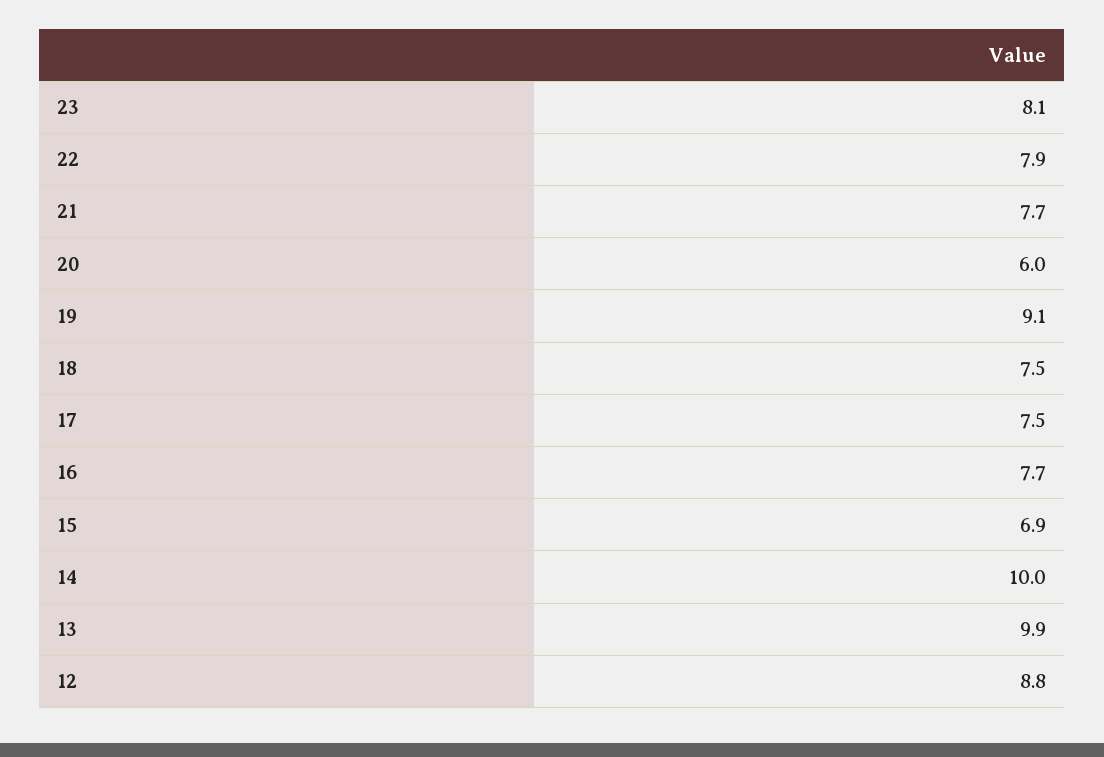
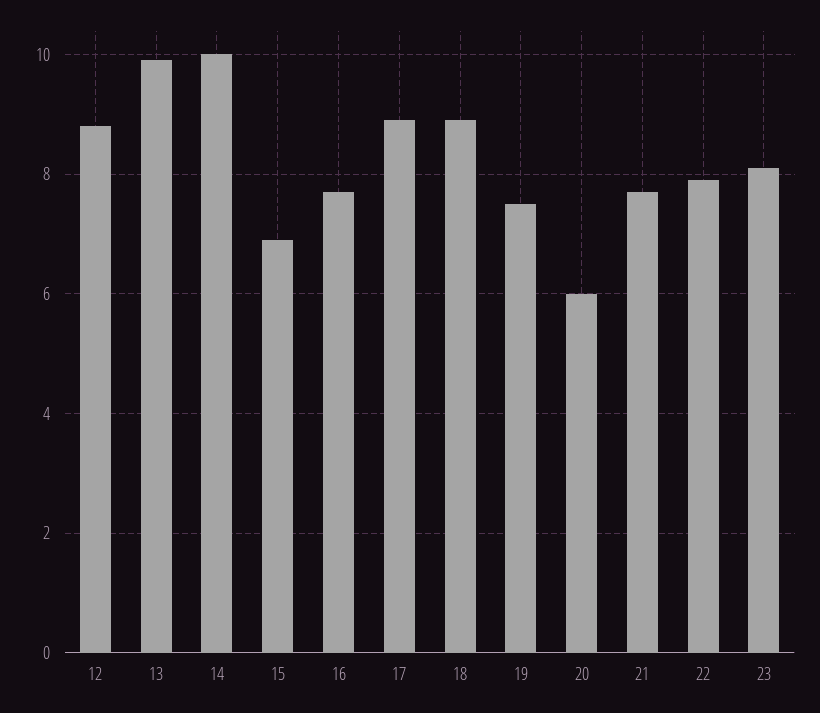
  {
    "23": 8.1,
    "22": 7.9,
    "21": 7.7,
    "20": 6,
-   "19": 9.1,
+   "19": 7.5,
-   "18": 7.5,
+   "18": 9,
-   "17": 7.5,
+   "17": 9,
    "16": 7.7,
    "15": 6.9,
    "14": 10,
    "13": 9.9,
    "12": 8.8
  }

